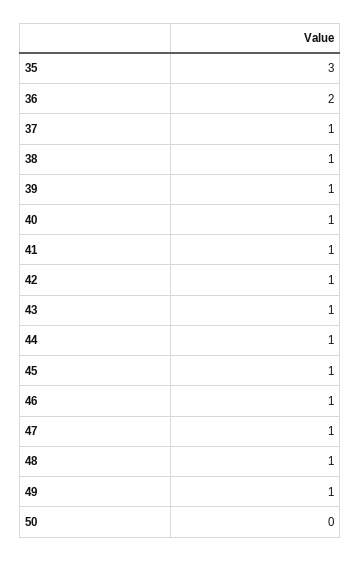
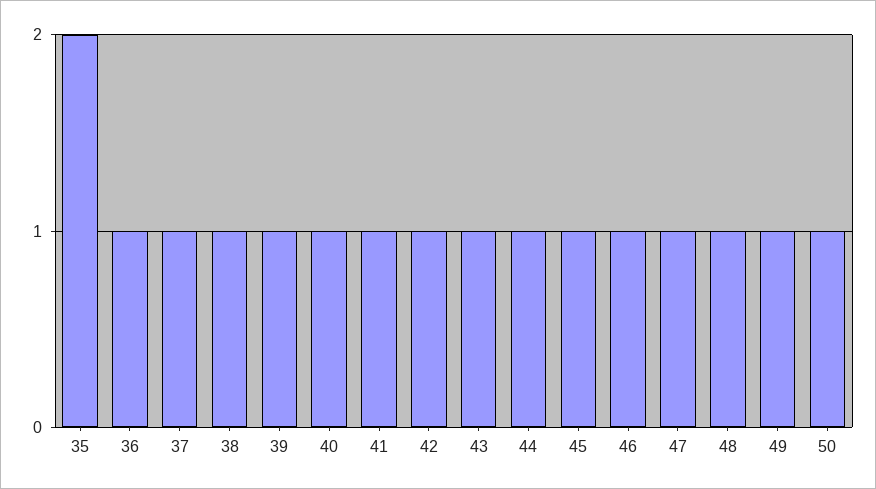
  {
-   "35": 3,
+   "35": 2,
-   "36": 2,
+   "36": 1,
    "37": 1,
    "38": 1,
    "39": 1,
    "40": 1,
    "41": 1,
    "42": 1,
    "43": 1,
    "44": 1,
    "45": 1,
    "46": 1,
    "47": 1,
    "48": 1,
    "49": 1,
-   "50": 0
+   "50": 1
  }

